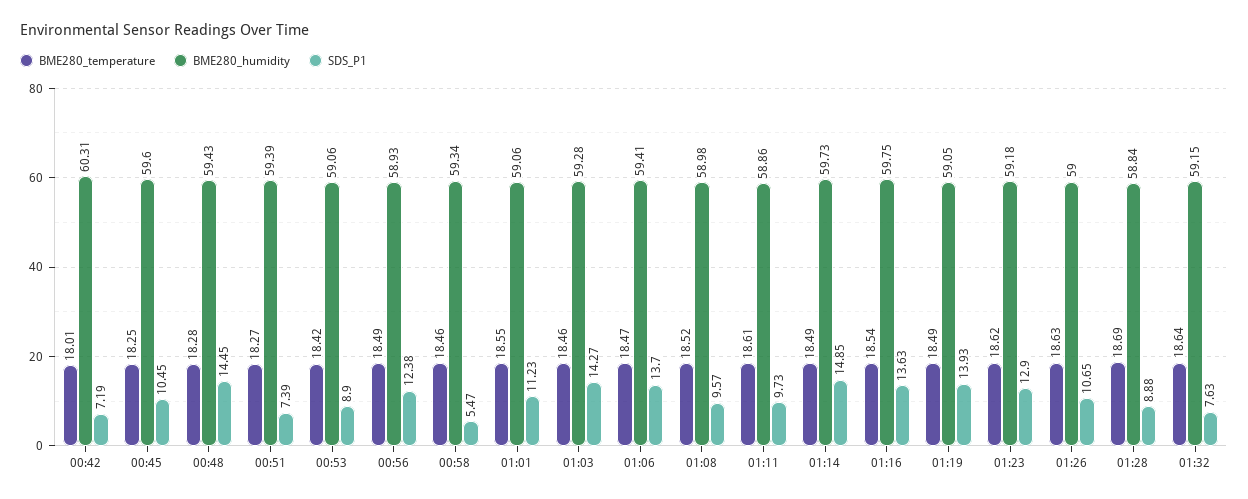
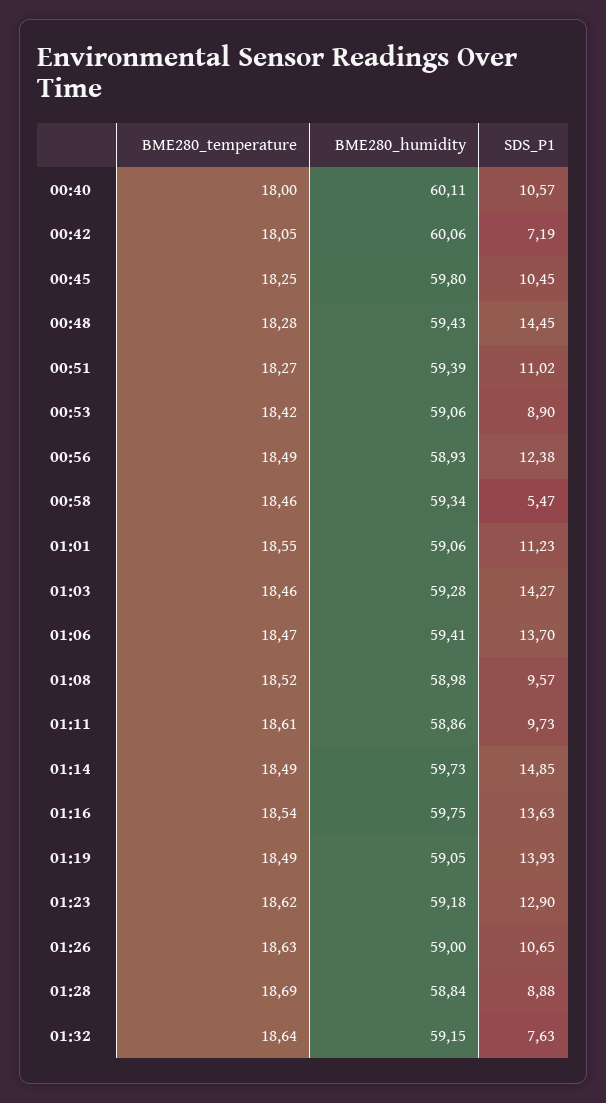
  {
    "BME280_temperature": {
-     "00:42": 18.01,
+     "00:42": 18.05,
      "00:45": 18.25,
      "00:48": 18.28,
      "00:51": 18.27,
      "00:53": 18.42,
      "00:56": 18.49,
      "00:58": 18.46,
      "01:01": 18.55,
      "01:03": 18.46,
      "01:06": 18.47,
      "01:08": 18.52,
      "01:11": 18.61,
      "01:14": 18.49,
      "01:16": 18.54,
      "01:19": 18.49,
      "01:23": 18.62,
      "01:26": 18.63,
      "01:28": 18.69,
-     "01:32": 18.64
+     "01:32": 18.64,
+     "00:40": 18
    },
    "BME280_humidity": {
-     "00:42": 60.31,
+     "00:42": 60.06,
-     "00:45": 59.6,
+     "00:45": 59.8,
      "00:48": 59.43,
      "00:51": 59.39,
      "00:53": 59.06,
      "00:56": 58.93,
      "00:58": 59.34,
      "01:01": 59.06,
      "01:03": 59.28,
      "01:06": 59.41,
      "01:08": 58.98,
      "01:11": 58.86,
      "01:14": 59.73,
      "01:16": 59.75,
      "01:19": 59.05,
      "01:23": 59.18,
      "01:26": 59,
      "01:28": 58.84,
-     "01:32": 59.15
+     "01:32": 59.15,
+     "00:40": 60.11
    },
    "SDS_P1": {
      "00:42": 7.19,
      "00:45": 10.45,
      "00:48": 14.45,
-     "00:51": 7.39,
+     "00:51": 11.02,
      "00:53": 8.9,
      "00:56": 12.38,
      "00:58": 5.47,
      "01:01": 11.23,
      "01:03": 14.27,
      "01:06": 13.7,
      "01:08": 9.57,
      "01:11": 9.73,
      "01:14": 14.85,
      "01:16": 13.63,
      "01:19": 13.93,
      "01:23": 12.9,
      "01:26": 10.65,
      "01:28": 8.88,
-     "01:32": 7.63
+     "01:32": 7.63,
+     "00:40": 10.57
    }
  }

